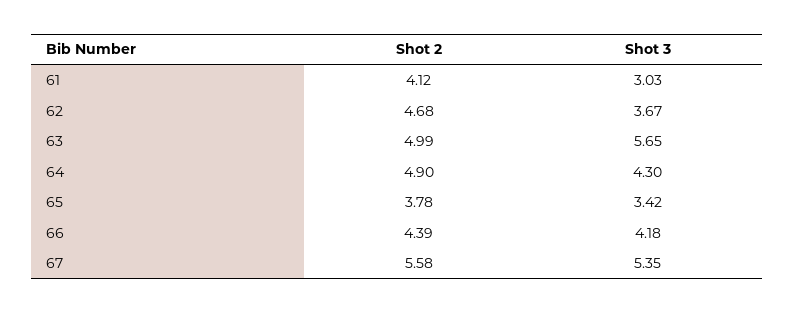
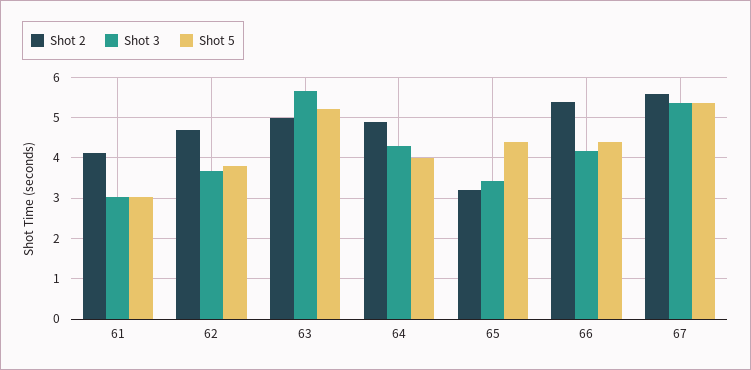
  {
    "Shot 2": {
      "61": 4.12,
      "62": 4.68,
      "63": 4.99,
      "64": 4.9,
-     "65": 3.78,
+     "65": 3.2,
-     "66": 4.39,
+     "66": 5.4,
      "67": 5.58
    },
    "Shot 3": {
      "61": 3.03,
      "62": 3.67,
      "63": 5.65,
      "64": 4.3,
      "65": 3.42,
      "66": 4.18,
      "67": 5.35
-   }
+   },
+   "Shot 5": {
+     "61": 3,
+     "62": 3.8,
+     "63": 5.2,
+     "64": 4,
+     "65": 4.4,
+     "66": 4.4,
+     "67": 5.4
+   }
  }

